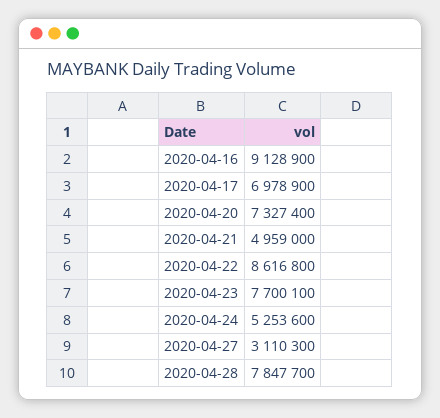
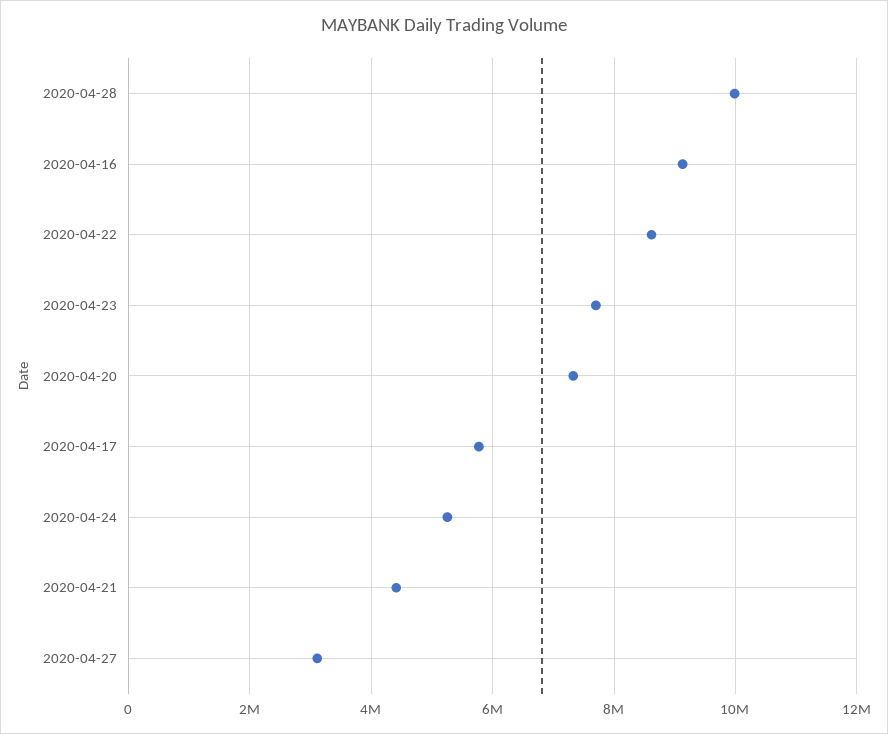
  {
    "2020-04-16": 9128900,
-   "2020-04-17": 6978900,
+   "2020-04-17": 5800000,
    "2020-04-20": 7327400,
-   "2020-04-21": 4959000,
+   "2020-04-21": 4400000,
    "2020-04-22": 8616800,
    "2020-04-23": 7700100,
    "2020-04-24": 5253600,
    "2020-04-27": 3110300,
-   "2020-04-28": 7847700
+   "2020-04-28": 10000000
  }

